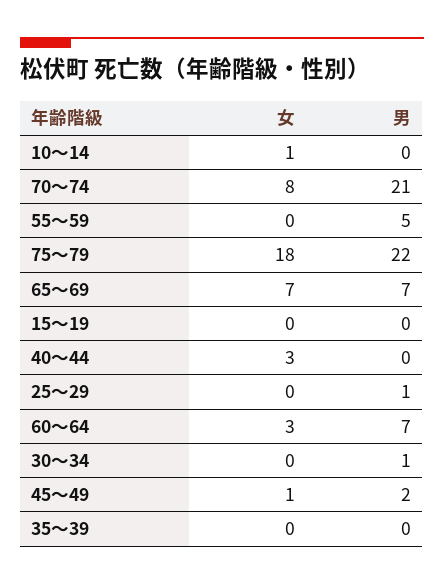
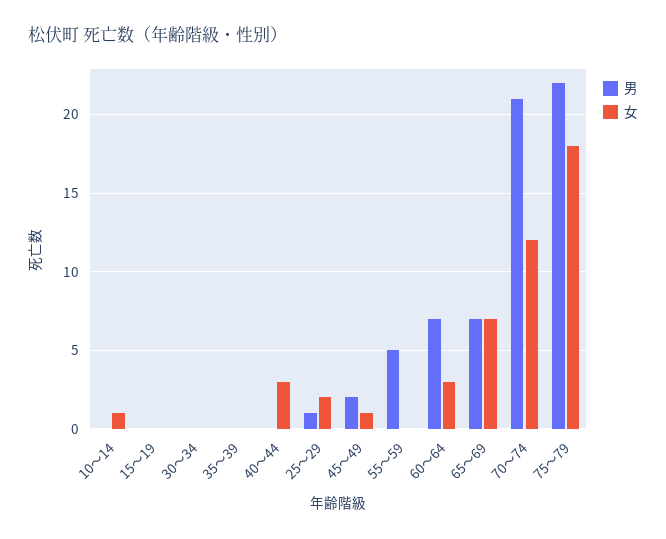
  {
    "女": {
      "10～14": 1,
-     "70～74": 8,
+     "70～74": 12,
      "55～59": 0,
      "75～79": 18,
      "65～69": 7,
      "15～19": 0,
      "40～44": 3,
-     "25～29": 0,
+     "25～29": 2,
      "60～64": 3,
      "30～34": 0,
      "45～49": 1,
      "35～39": 0
    },
    "男": {
      "10～14": 0,
      "70～74": 21,
      "55～59": 5,
      "75～79": 22,
      "65～69": 7,
      "15～19": 0,
      "40～44": 0,
      "25～29": 1,
      "60～64": 7,
-     "30～34": 1,
+     "30～34": 0,
      "45～49": 2,
      "35～39": 0
    }
  }

